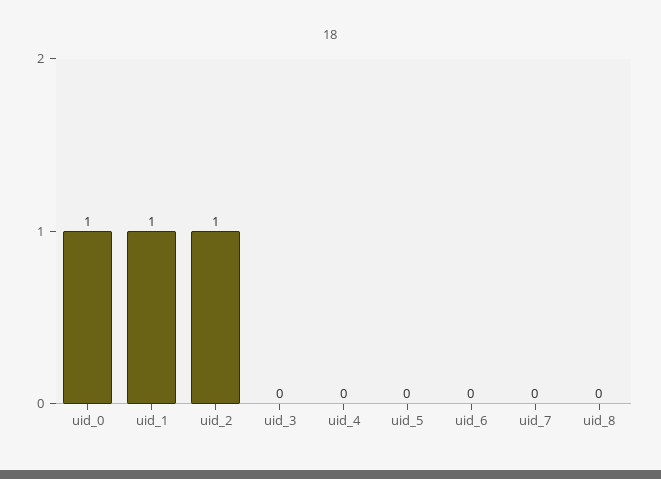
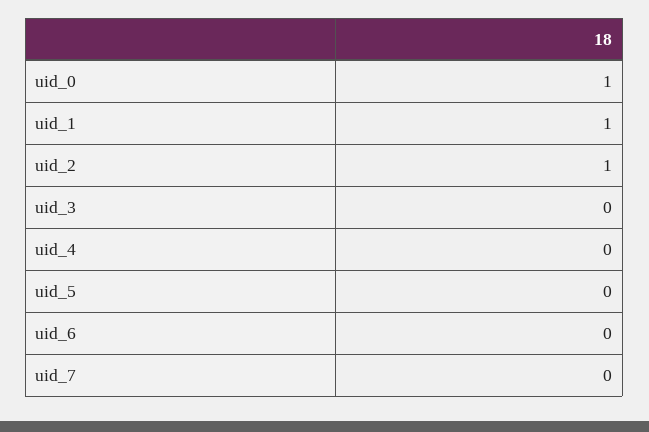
  {
    "uid_0": 1,
    "uid_1": 1,
    "uid_2": 1,
    "uid_3": 0,
    "uid_4": 0,
    "uid_5": 0,
    "uid_6": 0,
-   "uid_7": 0,
+   "uid_7": 0
-   "uid_8": 0
  }

